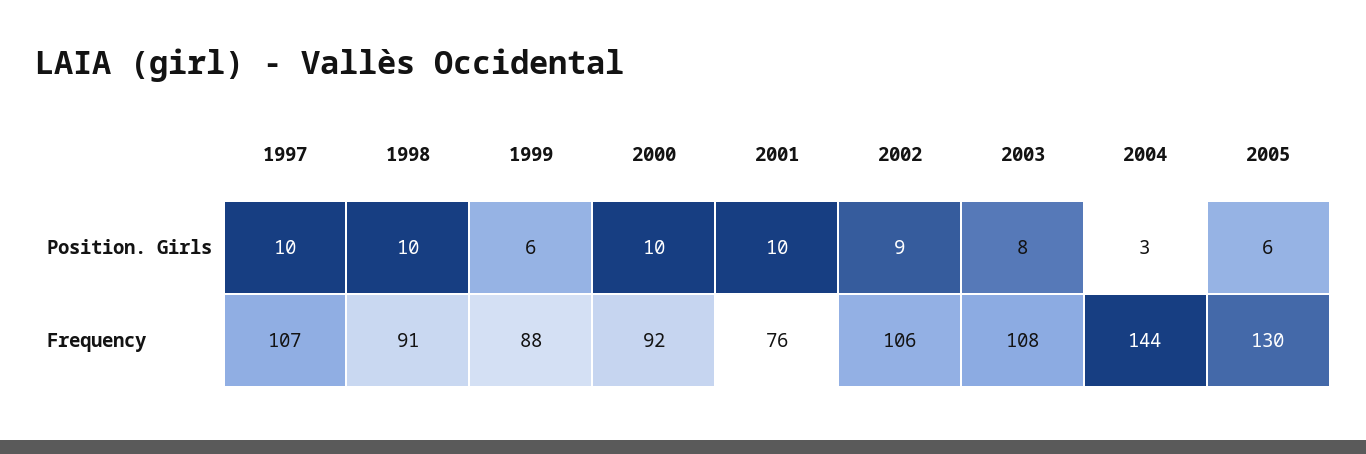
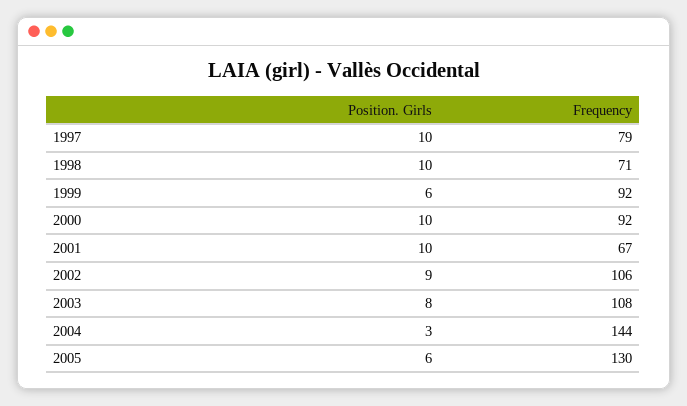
  {
    "1997": {
      "Position. Girls": 10,
-     "Frequency": 107
+     "Frequency": 79
    },
    "1998": {
      "Position. Girls": 10,
-     "Frequency": 91
+     "Frequency": 71
    },
    "1999": {
      "Position. Girls": 6,
-     "Frequency": 88
+     "Frequency": 92
    },
    "2000": {
      "Position. Girls": 10,
      "Frequency": 92
    },
    "2001": {
      "Position. Girls": 10,
-     "Frequency": 76
+     "Frequency": 67
    },
    "2002": {
      "Position. Girls": 9,
      "Frequency": 106
    },
    "2003": {
      "Position. Girls": 8,
      "Frequency": 108
    },
    "2004": {
      "Position. Girls": 3,
      "Frequency": 144
    },
    "2005": {
      "Position. Girls": 6,
      "Frequency": 130
    }
  }

